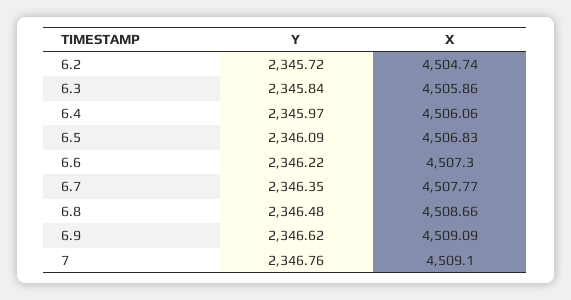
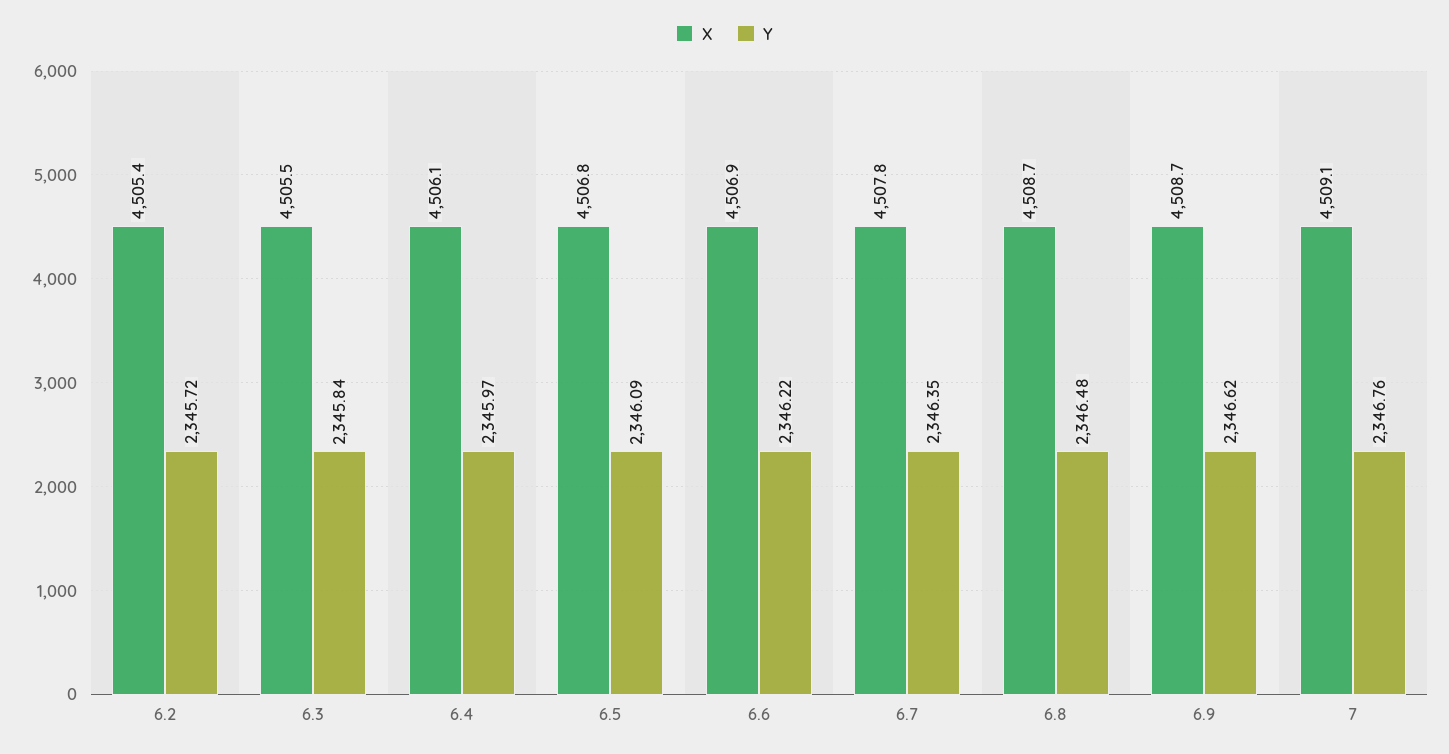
  {
    "Y": {
      "6.2": 2345.72,
      "6.3": 2345.84,
      "6.4": 2345.97,
      "6.5": 2346.09,
      "6.6": 2346.22,
      "6.7": 2346.35,
      "6.8": 2346.48,
      "6.9": 2346.62,
      "7": 2346.76
    },
    "X": {
-     "6.2": 4504.74,
+     "6.2": 4505.4,
-     "6.3": 4505.86,
+     "6.3": 4505.5,
      "6.4": 4506.06,
      "6.5": 4506.83,
-     "6.6": 4507.3,
+     "6.6": 4506.9,
      "6.7": 4507.77,
      "6.8": 4508.66,
-     "6.9": 4509.09,
+     "6.9": 4508.7,
      "7": 4509.1
    }
  }

